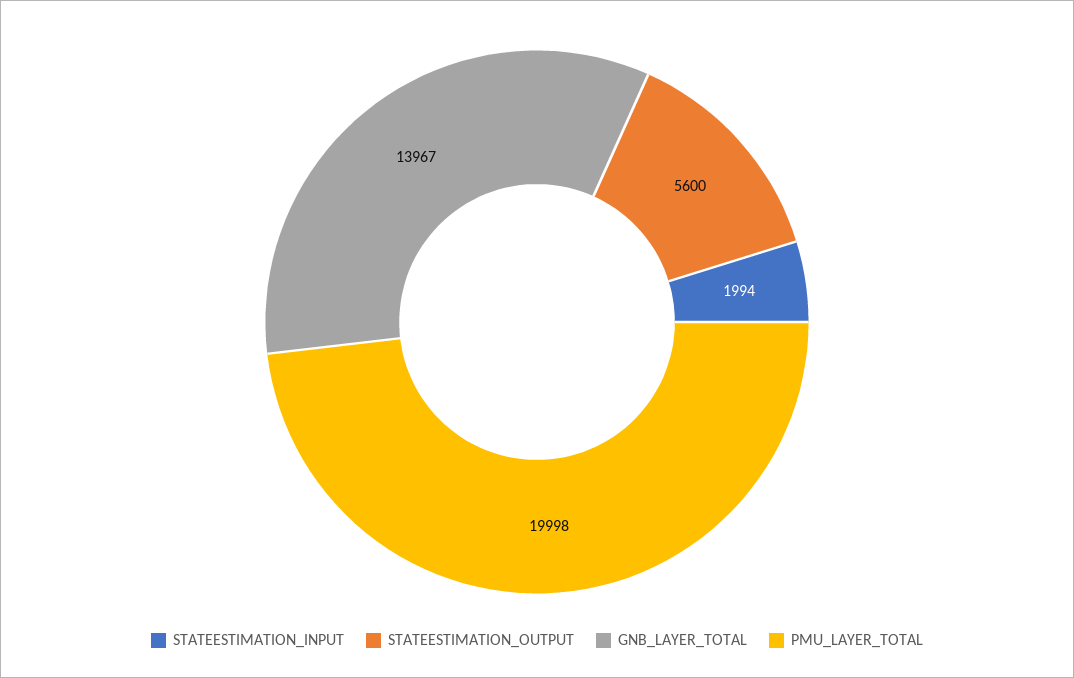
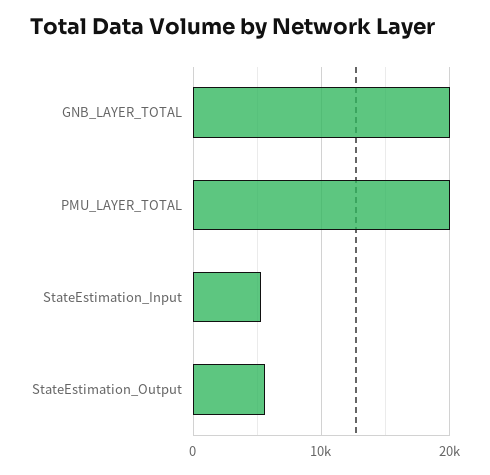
  {
-   "STATEESTIMATION_INPUT": 1994,
+   "STATEESTIMATION_INPUT": 5000,
    "STATEESTIMATION_OUTPUT": 5600,
-   "GNB_LAYER_TOTAL": 13967,
+   "GNB_LAYER_TOTAL": 20000,
    "PMU_LAYER_TOTAL": 19998
  }

